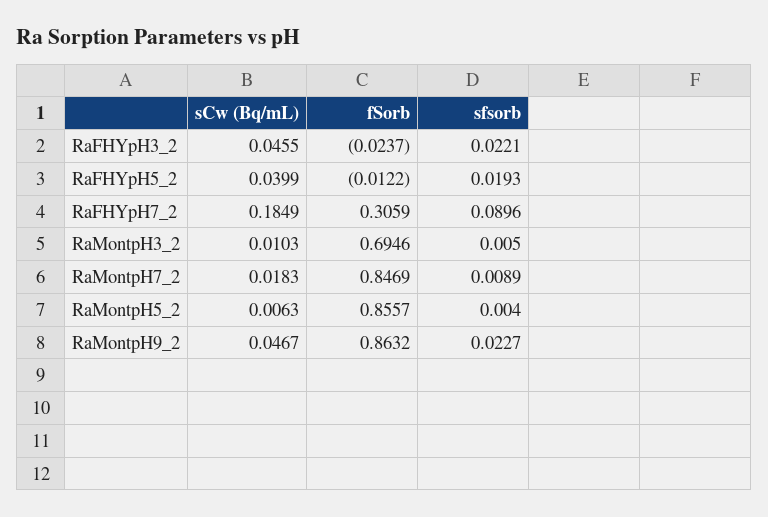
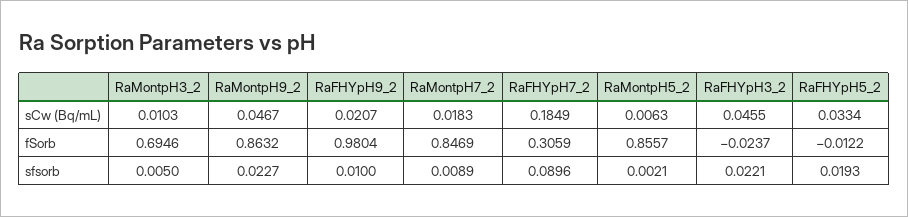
  {
    "sCw (Bq/mL)": {
      "RaFHYpH3_2": 0.0455,
-     "RaFHYpH5_2": 0.0399,
+     "RaFHYpH5_2": 0.0334,
      "RaFHYpH7_2": 0.1849,
      "RaMontpH3_2": 0.0103,
      "RaMontpH7_2": 0.0183,
      "RaMontpH5_2": 0.0063,
-     "RaMontpH9_2": 0.0467
+     "RaMontpH9_2": 0.0467,
+     "RaFHYpH9_2": 0.0207
    },
    "fSorb": {
      "RaFHYpH3_2": -0.0237,
      "RaFHYpH5_2": -0.0122,
      "RaFHYpH7_2": 0.3059,
      "RaMontpH3_2": 0.6946,
      "RaMontpH7_2": 0.8469,
      "RaMontpH5_2": 0.8557,
-     "RaMontpH9_2": 0.8632
+     "RaMontpH9_2": 0.8632,
+     "RaFHYpH9_2": 0.9804
    },
    "sfsorb": {
      "RaFHYpH3_2": 0.0221,
      "RaFHYpH5_2": 0.0193,
      "RaFHYpH7_2": 0.0896,
      "RaMontpH3_2": 0.005,
      "RaMontpH7_2": 0.0089,
-     "RaMontpH5_2": 0.004,
+     "RaMontpH5_2": 0.0021,
-     "RaMontpH9_2": 0.0227
+     "RaMontpH9_2": 0.0227,
+     "RaFHYpH9_2": 0.01
    }
  }

